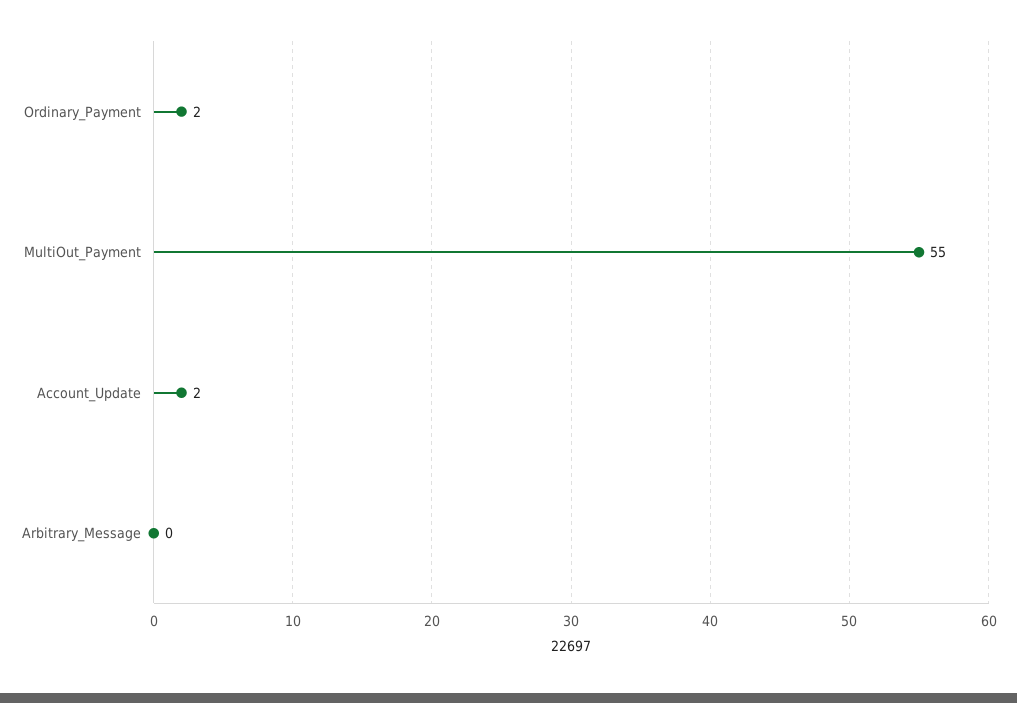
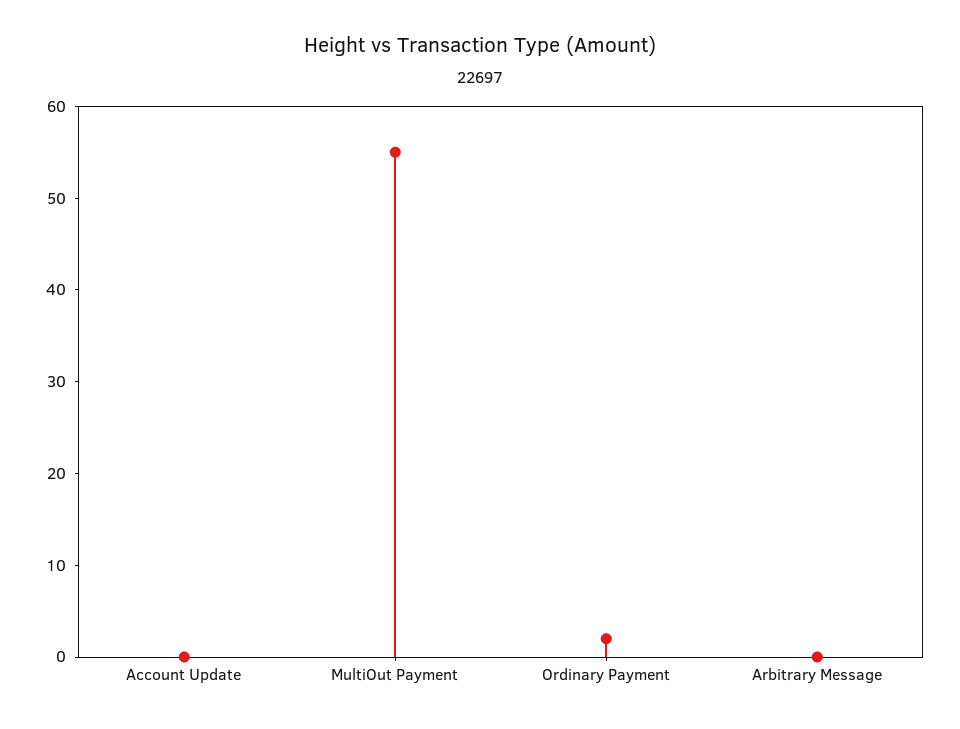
  {
    "Ordinary_Payment": 2,
    "MultiOut_Payment": 55,
-   "Account_Update": 2,
+   "Account_Update": 0,
    "Arbitrary_Message": 0
  }

